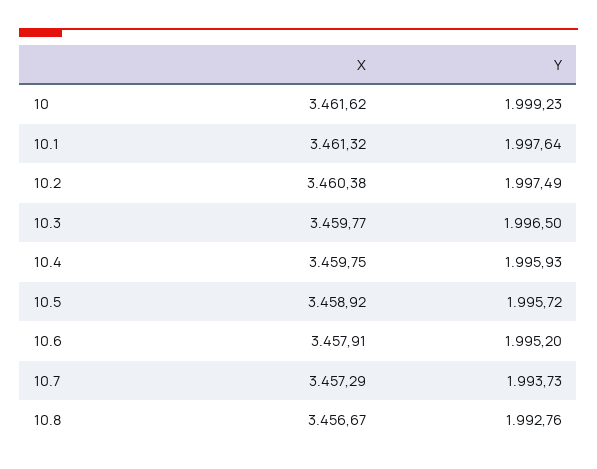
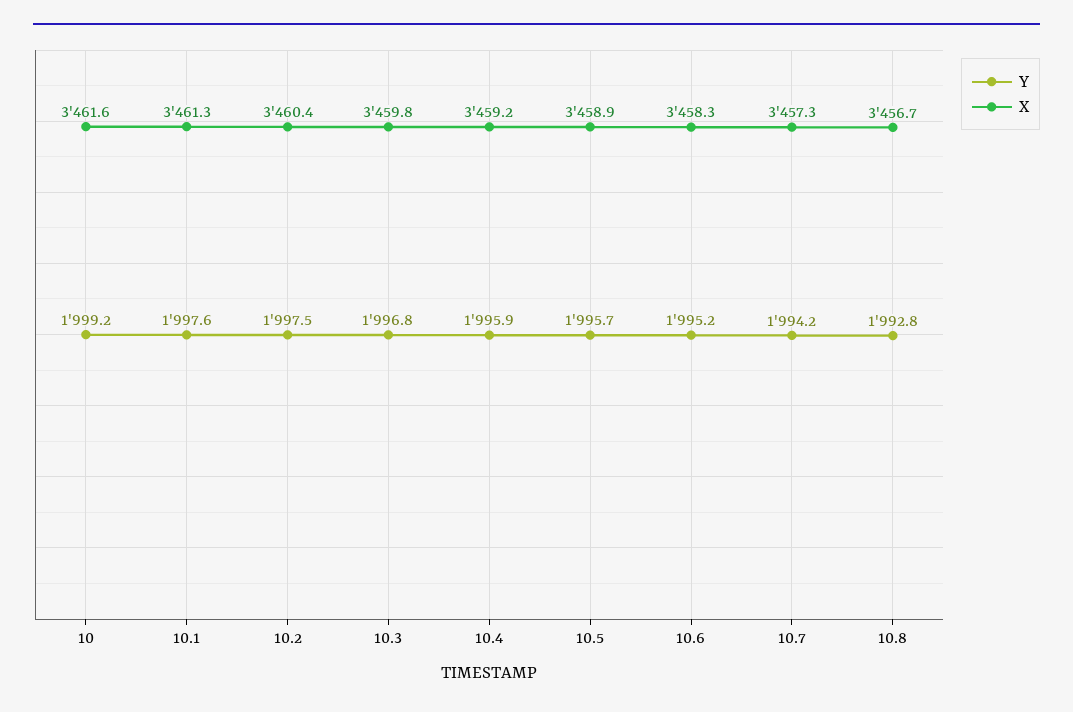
  {
    "X": {
      "10": 3461.62,
      "10.1": 3461.32,
      "10.2": 3460.38,
      "10.3": 3459.77,
-     "10.4": 3459.75,
+     "10.4": 3459.2,
      "10.5": 3458.92,
-     "10.6": 3457.91,
+     "10.6": 3458.3,
      "10.7": 3457.29,
      "10.8": 3456.67
    },
    "Y": {
      "10": 1999.23,
      "10.1": 1997.64,
      "10.2": 1997.49,
-     "10.3": 1996.5,
+     "10.3": 1996.8,
      "10.4": 1995.93,
      "10.5": 1995.72,
      "10.6": 1995.2,
-     "10.7": 1993.73,
+     "10.7": 1994.2,
      "10.8": 1992.76
    }
  }

